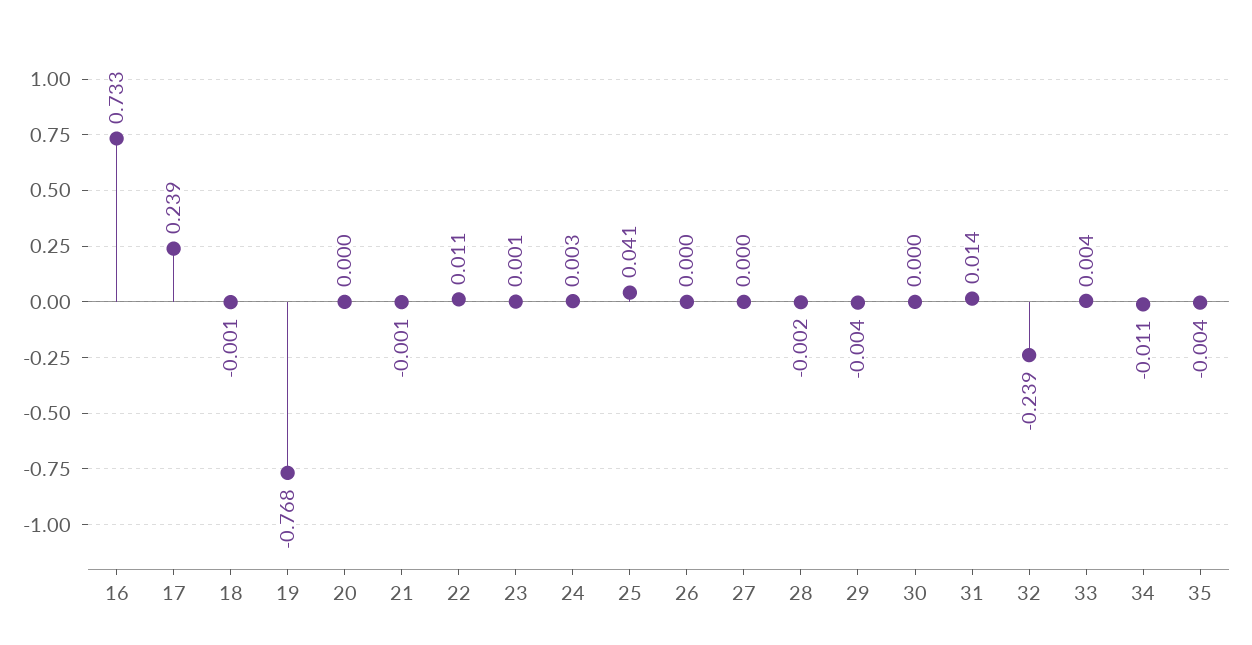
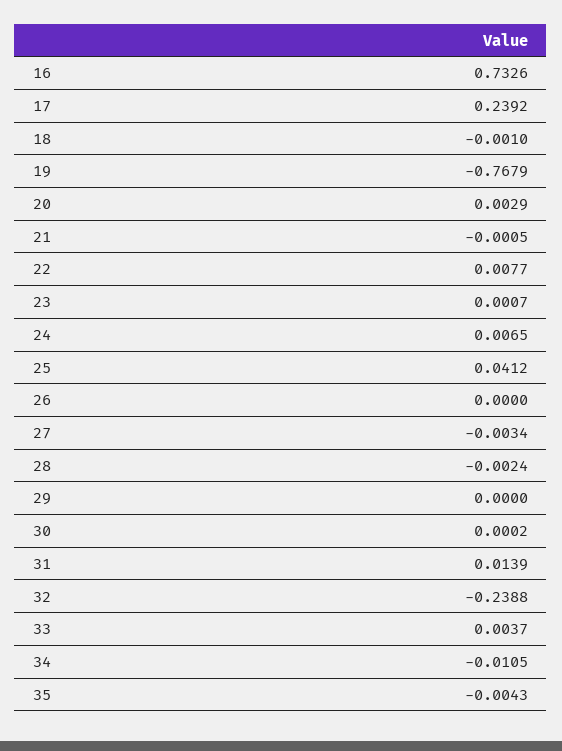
  {
    "16": 0.7326,
    "17": 0.2392,
    "18": -0.001,
    "19": -0.7679,
-   "20": 0,
+   "20": 0.0029,
    "21": -0.0005,
-   "22": 0.011,
+   "22": 0.0077,
    "23": 0.0007,
-   "24": 0.003,
+   "24": 0.0065,
    "25": 0.0412,
    "26": 0,
-   "27": 0,
+   "27": -0.0034,
    "28": -0.0024,
-   "29": -0.004,
+   "29": 0,
    "30": 0.0002,
    "31": 0.0139,
    "32": -0.2388,
    "33": 0.0037,
    "34": -0.0105,
    "35": -0.0043
  }

